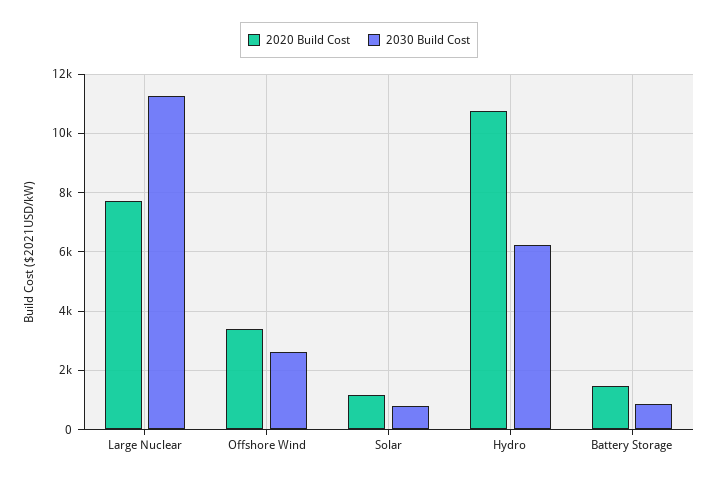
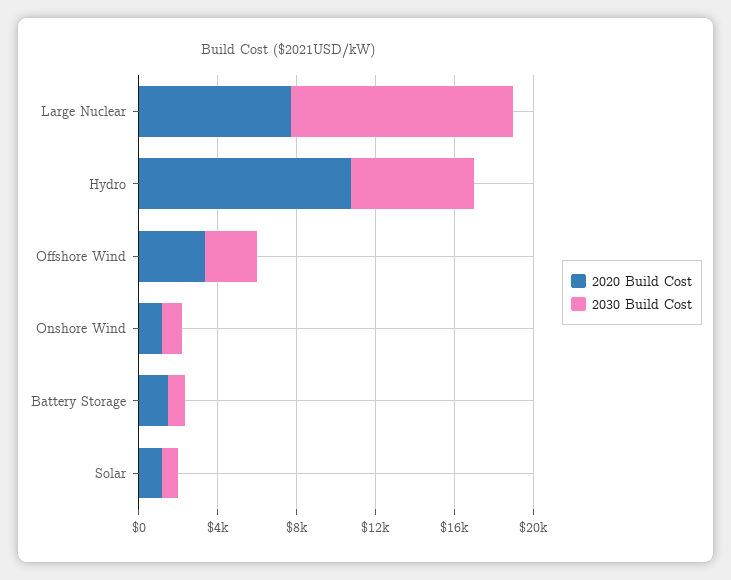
  {
    "2020 Build Cost": {
      "Large Nuclear": 7750,
      "Offshore Wind": 3500,
      "Solar": 1250,
      "Hydro": 10750,
-     "Battery Storage": 1500
+     "Battery Storage": 1500,
+     "Onshore Wind": 1000
    },
    "2030 Build Cost": {
      "Large Nuclear": 11250,
      "Offshore Wind": 2750,
      "Solar": 750,
      "Hydro": 6250,
-     "Battery Storage": 750
+     "Battery Storage": 750,
+     "Onshore Wind": 1000
    }
  }

